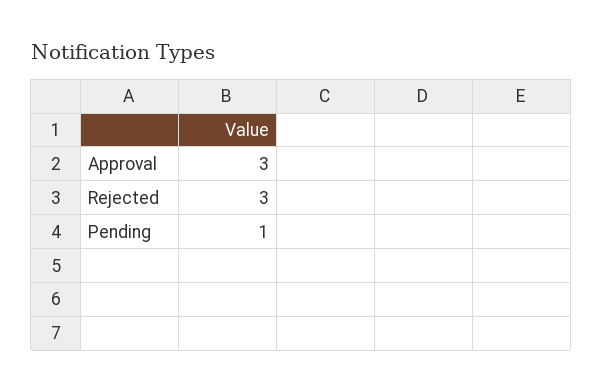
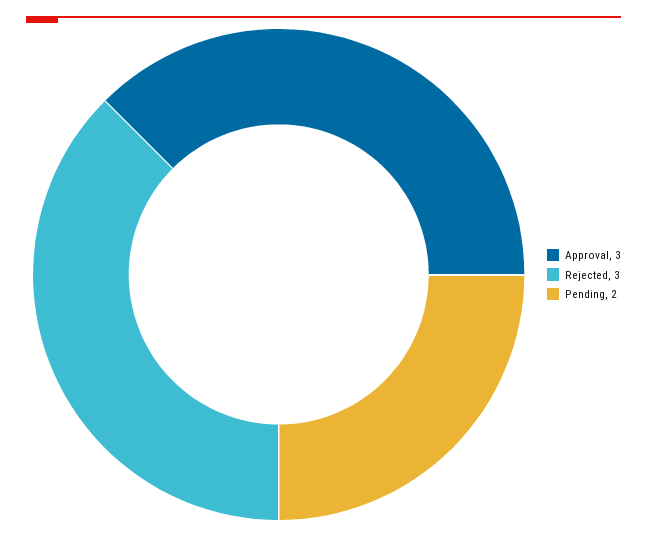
  {
    "Approval": 3,
    "Rejected": 3,
-   "Pending": 1
+   "Pending": 2
  }

